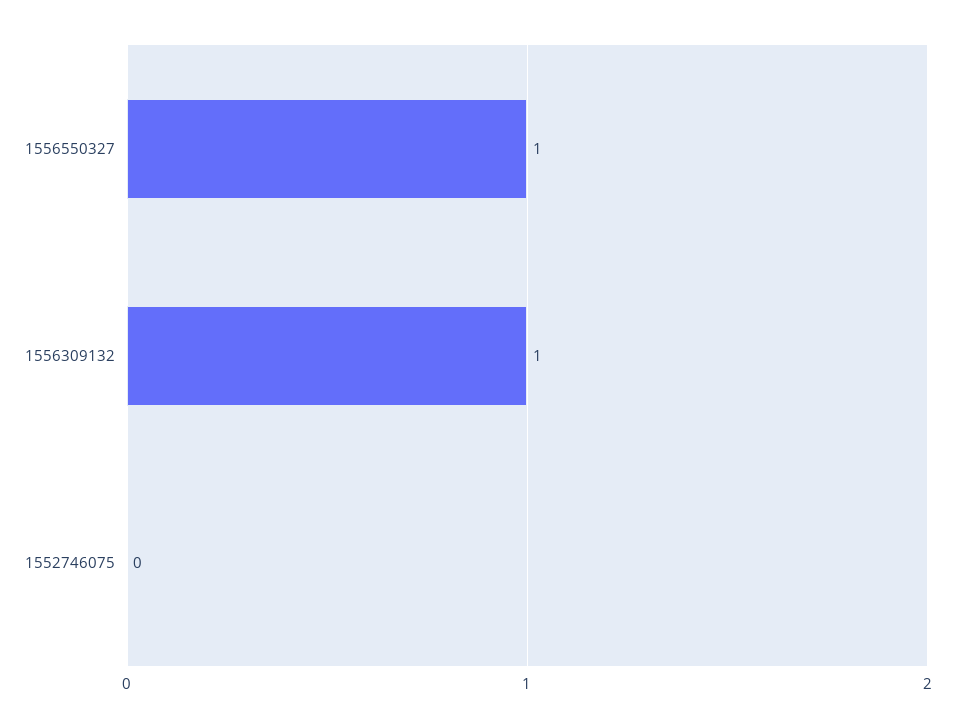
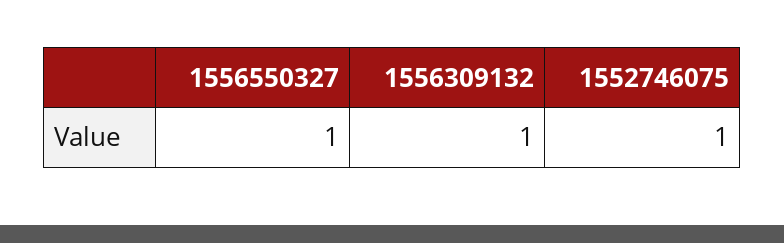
  {
    "1556550327": 1,
    "1556309132": 1,
-   "1552746075": 0
+   "1552746075": 1
  }

